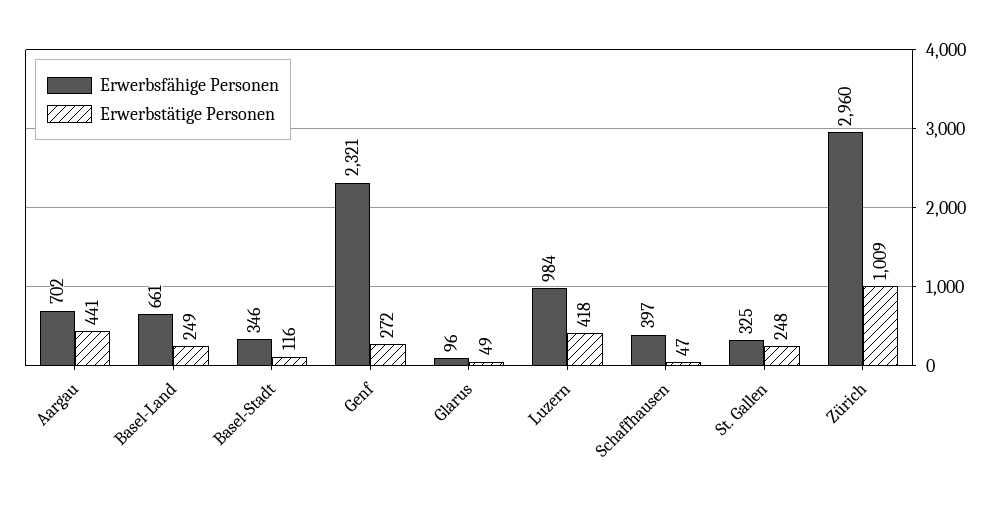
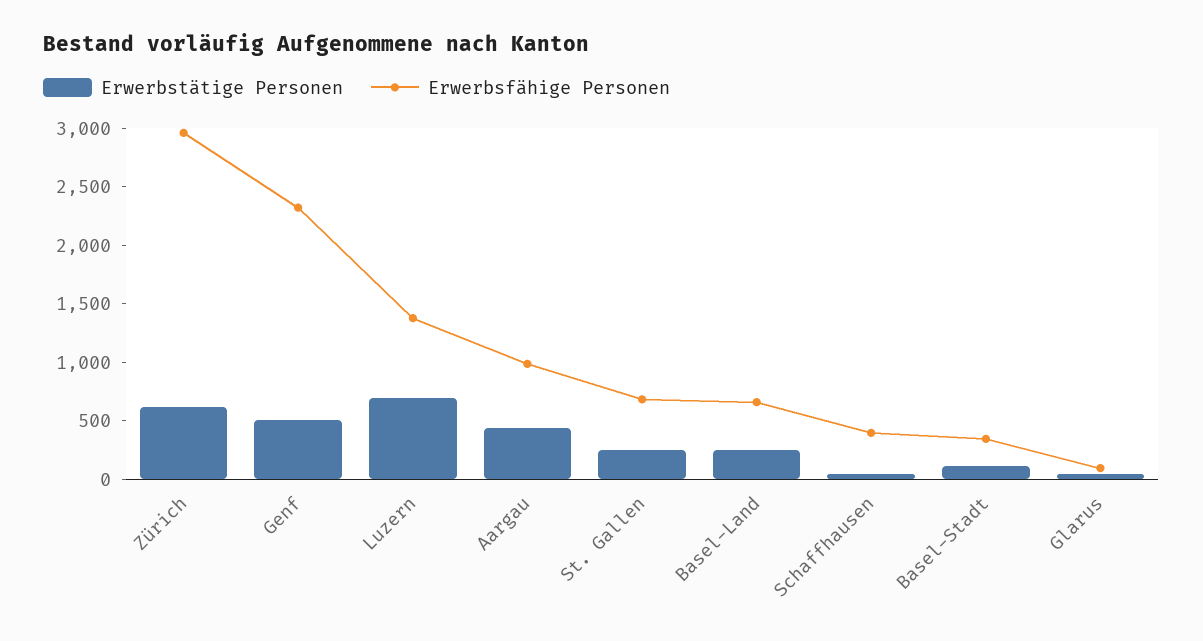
  {
    "Erwerbsfähige Personen": {
-     "Aargau": 702,
+     "Aargau": 1000,
      "Basel-Land": 661,
      "Basel-Stadt": 346,
      "Genf": 2321,
      "Glarus": 96,
-     "Luzern": 984,
+     "Luzern": 1400,
      "Schaffhausen": 397,
-     "St. Gallen": 325,
+     "St. Gallen": 700,
      "Zürich": 2960
    },
    "Erwerbstätige Personen": {
      "Aargau": 441,
      "Basel-Land": 249,
      "Basel-Stadt": 116,
-     "Genf": 272,
+     "Genf": 500,
      "Glarus": 49,
-     "Luzern": 418,
+     "Luzern": 700,
      "Schaffhausen": 47,
      "St. Gallen": 248,
-     "Zürich": 1009
+     "Zürich": 600
    }
  }

